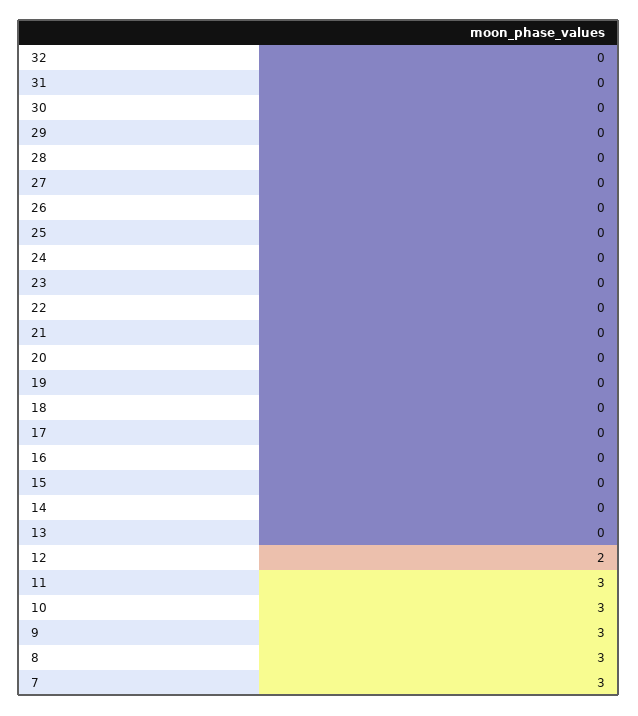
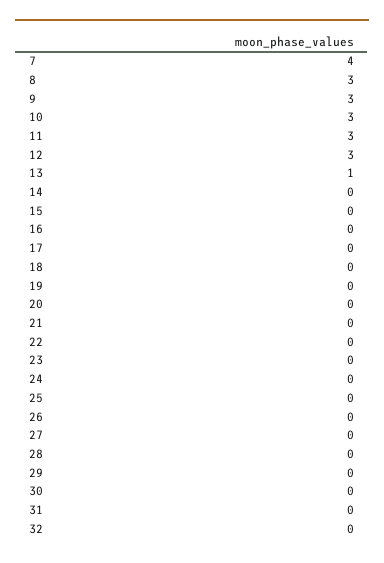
  {
    "32": 0,
    "31": 0,
    "30": 0,
    "29": 0,
    "28": 0,
    "27": 0,
    "26": 0,
    "25": 0,
    "24": 0,
    "23": 0,
    "22": 0,
    "21": 0,
    "20": 0,
    "19": 0,
    "18": 0,
    "17": 0,
    "16": 0,
    "15": 0,
    "14": 0,
-   "13": 0,
+   "13": 1,
-   "12": 2,
+   "12": 3,
    "11": 3,
    "10": 3,
    "9": 3,
    "8": 3,
-   "7": 3
+   "7": 4
  }

